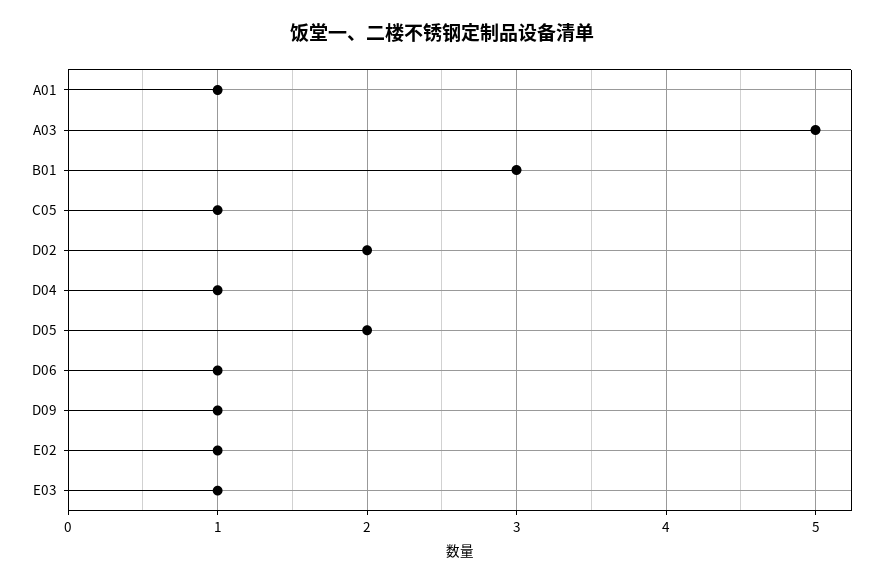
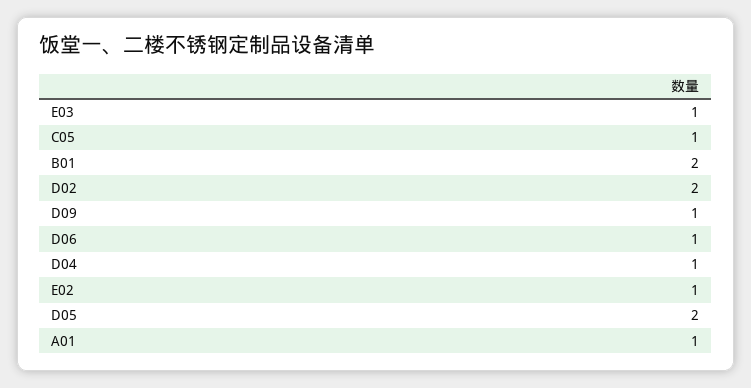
  {
    "A01": 1,
-   "A03": 5,
-   "B01": 3,
+   "B01": 2,
    "C05": 1,
    "D02": 2,
    "D04": 1,
    "D05": 2,
    "D06": 1,
    "D09": 1,
    "E02": 1,
    "E03": 1
  }

